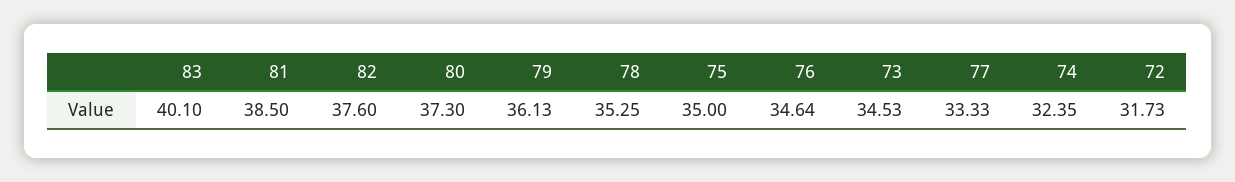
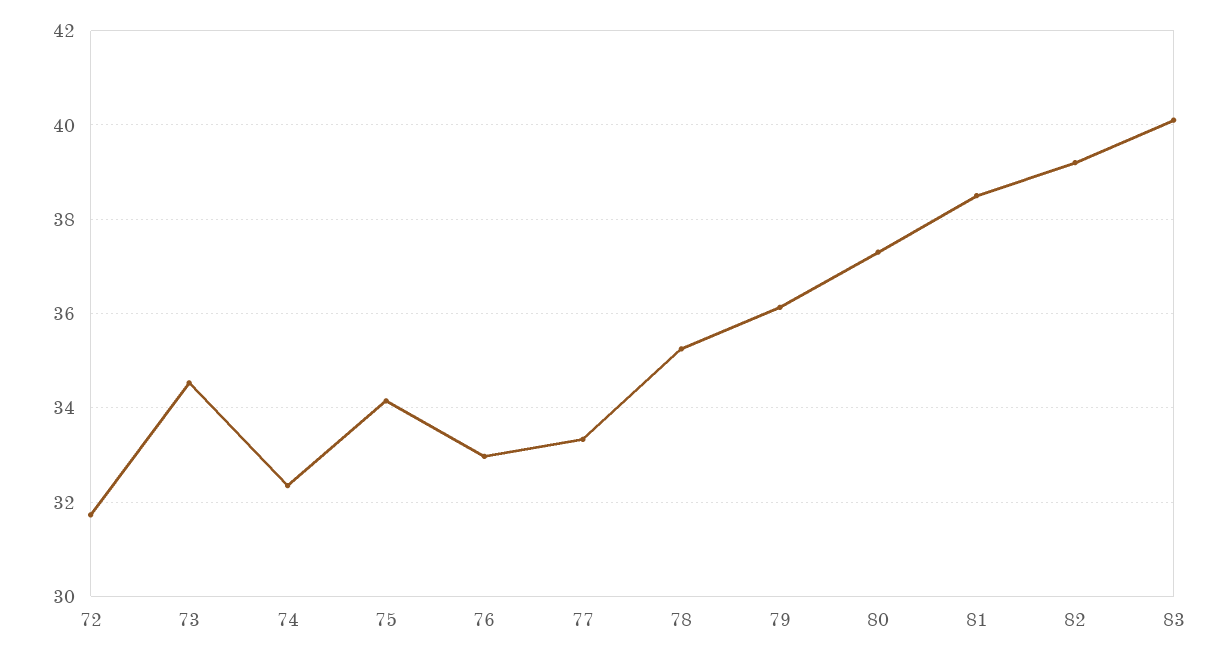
  {
    "83": 40.1,
    "81": 38.5,
-   "82": 37.6,
+   "82": 39.2,
    "80": 37.3,
    "79": 36.13,
    "78": 35.25,
-   "75": 35,
+   "75": 34.2,
-   "76": 34.64,
+   "76": 33,
    "73": 34.53,
    "77": 33.33,
    "74": 32.35,
    "72": 31.73
  }

